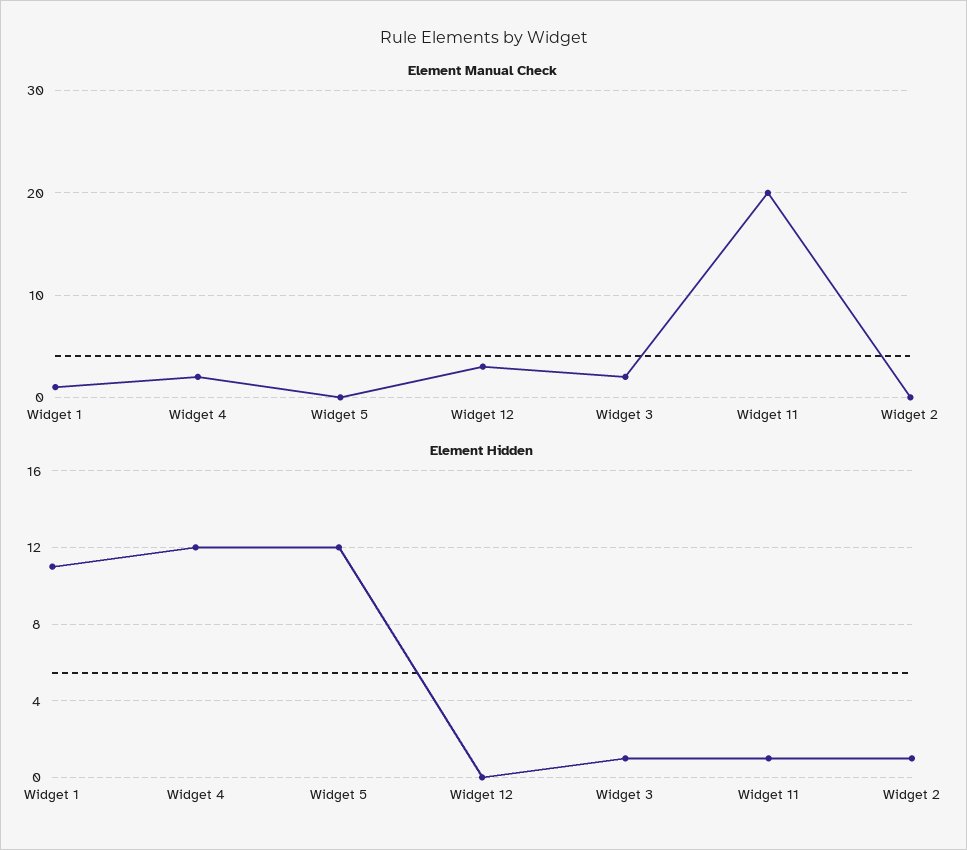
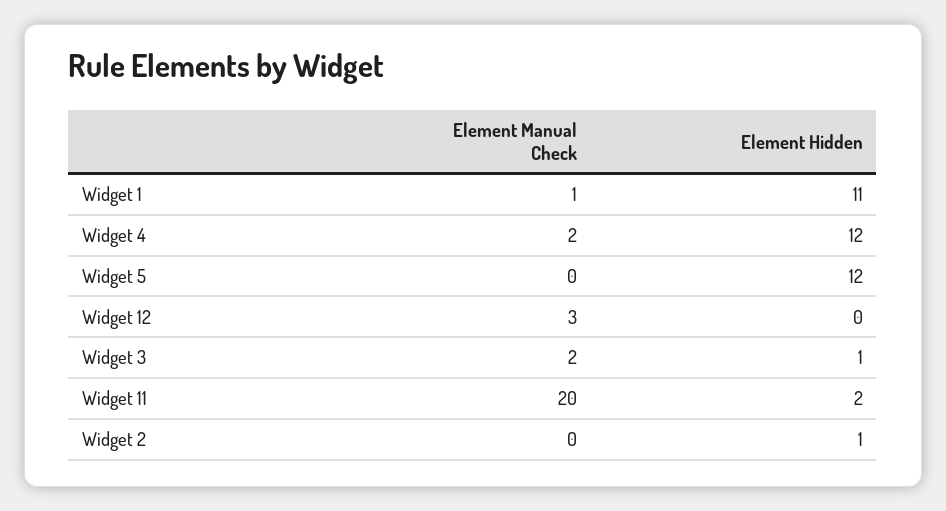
  {
    "Element Manual Check": {
      "Widget 1": 1,
      "Widget 4": 2,
      "Widget 5": 0,
      "Widget 12": 3,
      "Widget 3": 2,
      "Widget 11": 20,
      "Widget 2": 0
    },
    "Element Hidden": {
      "Widget 1": 11,
      "Widget 4": 12,
      "Widget 5": 12,
      "Widget 12": 0,
      "Widget 3": 1,
-     "Widget 11": 1,
+     "Widget 11": 2,
      "Widget 2": 1
    }
  }

